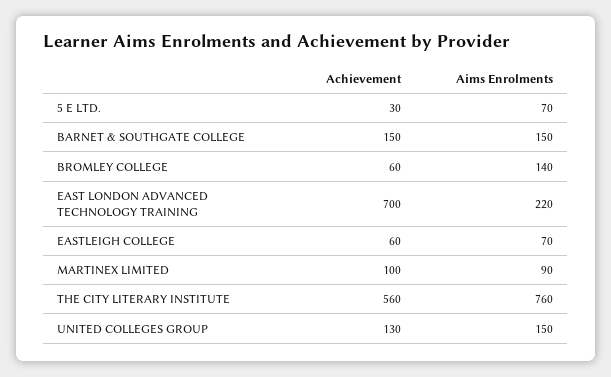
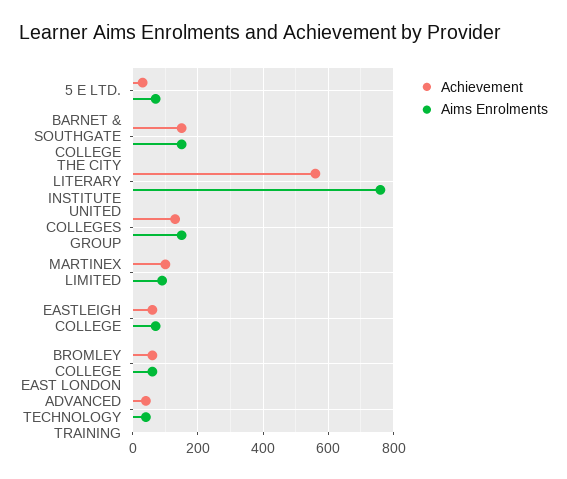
  {
    "Achievement": {
      "5 E LTD.": 30,
      "BARNET & SOUTHGATE COLLEGE": 150,
      "BROMLEY COLLEGE": 60,
-     "EAST LONDON ADVANCED TECHNOLOGY TRAINING": 700,
+     "EAST LONDON ADVANCED TECHNOLOGY TRAINING": 40,
      "EASTLEIGH COLLEGE": 60,
      "MARTINEX LIMITED": 100,
      "THE CITY LITERARY INSTITUTE": 560,
      "UNITED COLLEGES GROUP": 130
    },
    "Aims Enrolments": {
      "5 E LTD.": 70,
      "BARNET & SOUTHGATE COLLEGE": 150,
-     "BROMLEY COLLEGE": 140,
+     "BROMLEY COLLEGE": 60,
-     "EAST LONDON ADVANCED TECHNOLOGY TRAINING": 220,
+     "EAST LONDON ADVANCED TECHNOLOGY TRAINING": 40,
      "EASTLEIGH COLLEGE": 70,
      "MARTINEX LIMITED": 90,
      "THE CITY LITERARY INSTITUTE": 760,
      "UNITED COLLEGES GROUP": 150
    }
  }

